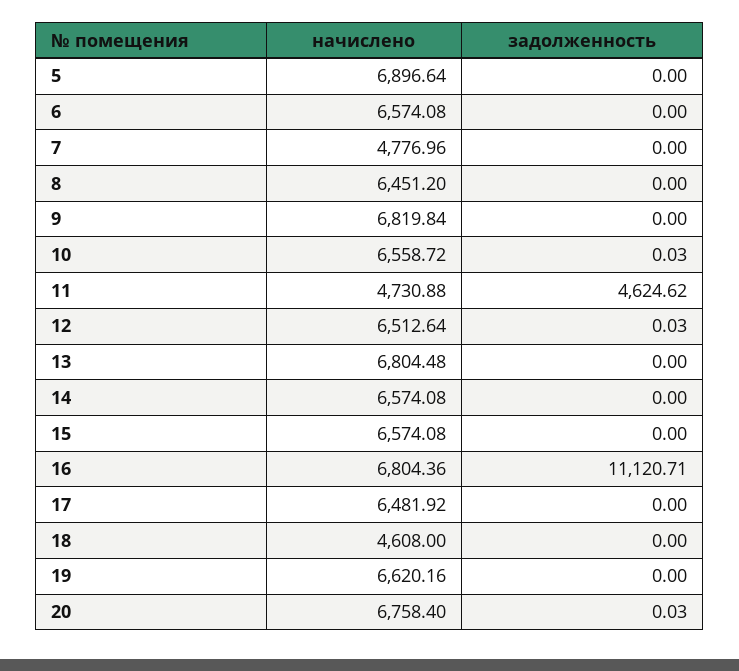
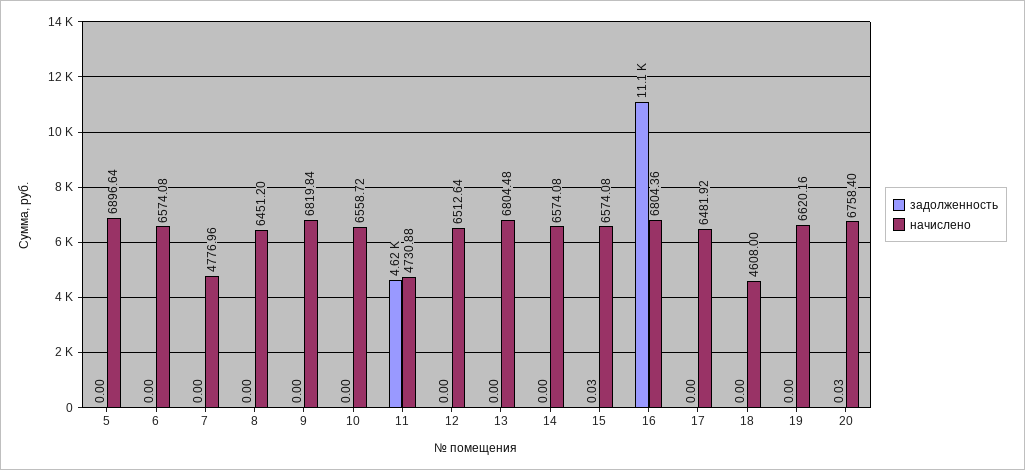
  {
    "начислено": {
      "5": 6896.64,
      "6": 6574.08,
      "7": 4776.96,
      "8": 6451.2,
      "9": 6819.84,
      "10": 6558.72,
      "11": 4730.88,
      "12": 6512.64,
      "13": 6804.48,
      "14": 6574.08,
      "15": 6574.08,
      "16": 6804.36,
      "17": 6481.92,
      "18": 4608,
      "19": 6620.16,
      "20": 6758.4
    },
    "задолженность": {
      "5": 0,
      "6": 0,
      "7": 0,
      "8": 0,
      "9": 0,
-     "10": 0.03,
+     "10": 0,
      "11": 4624.62,
-     "12": 0.03,
+     "12": 0,
      "13": 0,
      "14": 0,
-     "15": 0,
+     "15": 0.03,
      "16": 11120.71,
      "17": 0,
      "18": 0,
      "19": 0,
      "20": 0.03
    }
  }

